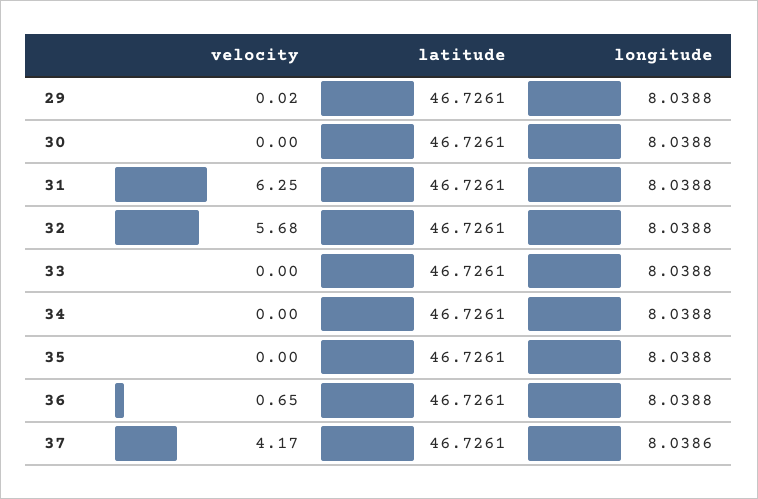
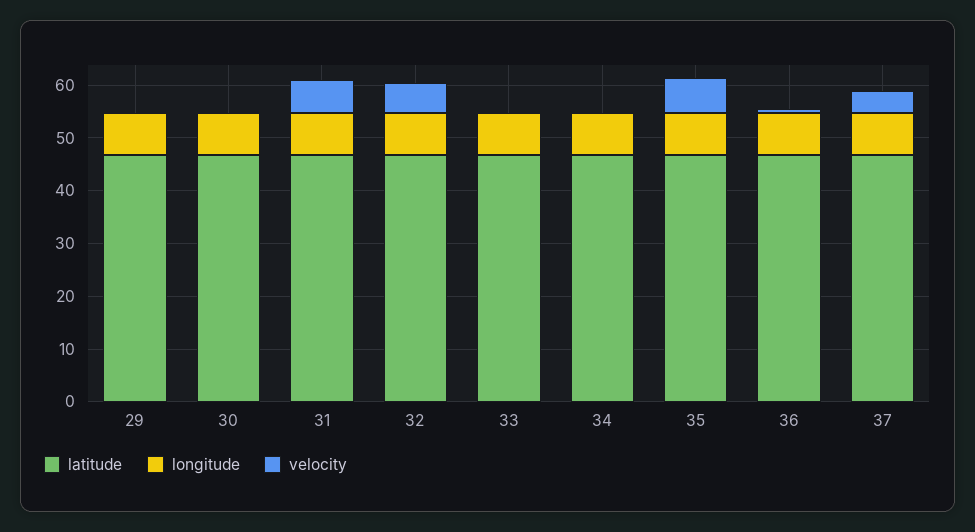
  {
    "velocity": {
      "29": 0.02,
      "30": 0,
      "31": 6.25,
      "32": 5.68,
      "33": 0,
      "34": 0,
-     "35": 0,
+     "35": 6,
      "36": 0.65,
      "37": 4.17
    },
    "latitude": {
      "29": 46.7261,
      "30": 46.7261,
      "31": 46.7261,
      "32": 46.7261,
      "33": 46.7261,
      "34": 46.7261,
      "35": 46.7261,
      "36": 46.7261,
      "37": 46.7261
    },
    "longitude": {
      "29": 8.0388,
      "30": 8.0388,
      "31": 8.0388,
      "32": 8.0388,
      "33": 8.0388,
      "34": 8.0388,
      "35": 8.0388,
      "36": 8.0388,
      "37": 8.0386
    }
  }

